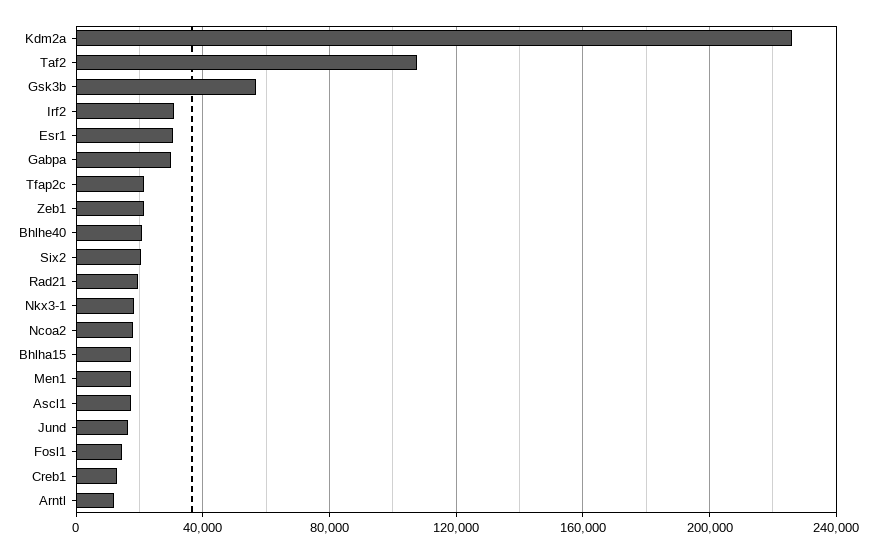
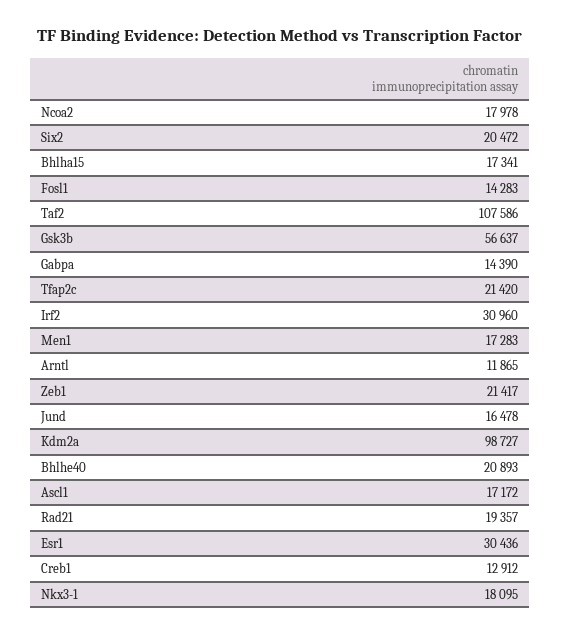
  {
-   "Kdm2a": 225000,
+   "Kdm2a": 98727,
    "Taf2": 107586,
    "Gsk3b": 56637,
    "Irf2": 30960,
    "Esr1": 30436,
-   "Gabpa": 30000,
+   "Gabpa": 14390,
    "Tfap2c": 21420,
    "Zeb1": 21417,
    "Bhlhe40": 20893,
    "Six2": 20472,
    "Rad21": 19357,
    "Nkx3-1": 18095,
    "Ncoa2": 17978,
    "Bhlha15": 17341,
    "Men1": 17283,
    "Ascl1": 17172,
    "Jund": 16478,
    "Fosl1": 14283,
    "Creb1": 12912,
    "Arntl": 11865
  }

